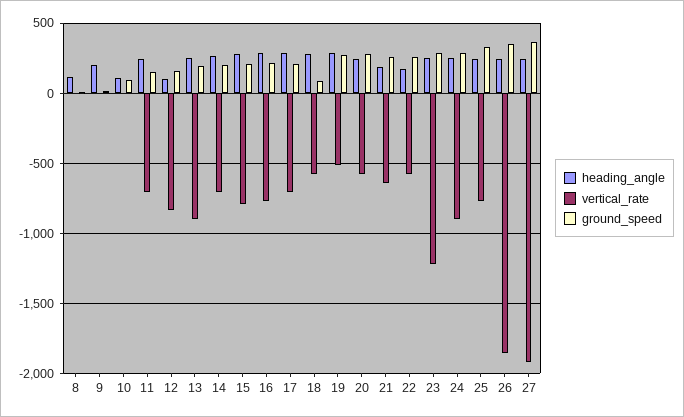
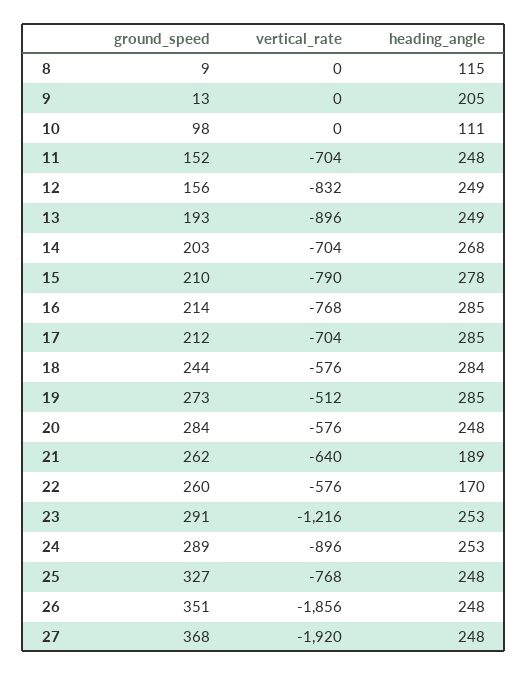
  {
    "heading_angle": {
      "8": 115,
      "9": 205,
      "10": 111,
      "11": 248,
-     "12": 100,
+     "12": 249,
      "13": 249,
      "14": 268,
      "15": 278,
      "16": 285,
      "17": 285,
      "18": 284,
      "19": 285,
      "20": 248,
      "21": 189,
      "22": 170,
      "23": 253,
      "24": 253,
      "25": 248,
      "26": 248,
      "27": 248
    },
    "vertical_rate": {
      "8": 0,
      "9": 0,
      "10": 0,
      "11": -704,
      "12": -832,
      "13": -896,
      "14": -704,
      "15": -790,
      "16": -768,
      "17": -704,
      "18": -576,
      "19": -512,
      "20": -576,
      "21": -640,
      "22": -576,
      "23": -1216,
      "24": -896,
      "25": -768,
      "26": -1856,
      "27": -1920
    },
    "ground_speed": {
      "8": 9,
      "9": 13,
      "10": 98,
      "11": 152,
      "12": 156,
      "13": 193,
      "14": 203,
      "15": 210,
      "16": 214,
      "17": 212,
-     "18": 100,
+     "18": 244,
      "19": 273,
      "20": 284,
      "21": 262,
      "22": 260,
      "23": 291,
      "24": 289,
      "25": 327,
      "26": 351,
      "27": 368
    }
  }

